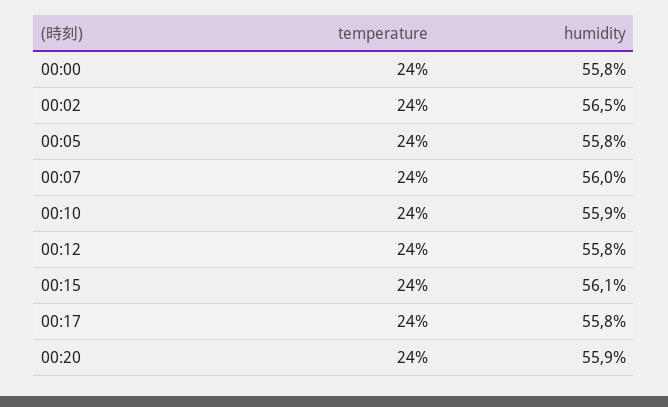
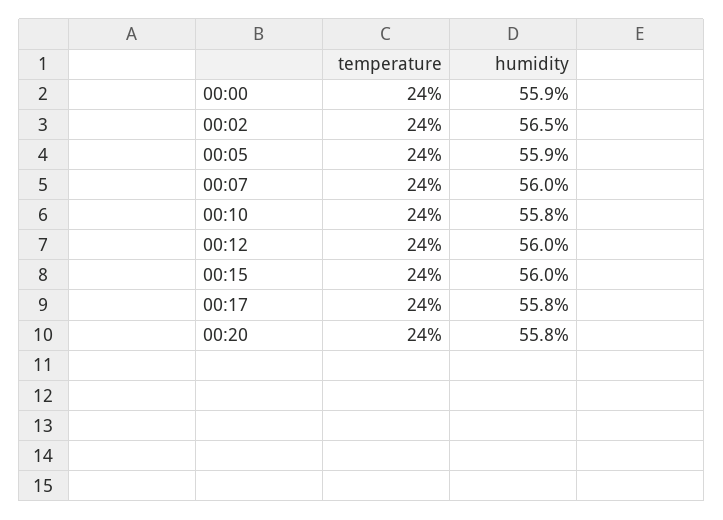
  {
    "temperature": {
      "00:00": 24,
      "00:02": 24,
      "00:05": 24,
      "00:07": 24,
      "00:10": 24,
      "00:12": 24,
      "00:15": 24,
      "00:17": 24,
      "00:20": 24
    },
    "humidity": {
-     "00:00": 55.8,
+     "00:00": 55.9,
      "00:02": 56.5,
-     "00:05": 55.8,
+     "00:05": 55.9,
      "00:07": 56,
-     "00:10": 55.9,
+     "00:10": 55.8,
-     "00:12": 55.8,
+     "00:12": 56,
-     "00:15": 56.1,
+     "00:15": 56,
      "00:17": 55.8,
-     "00:20": 55.9
+     "00:20": 55.8
    }
  }

